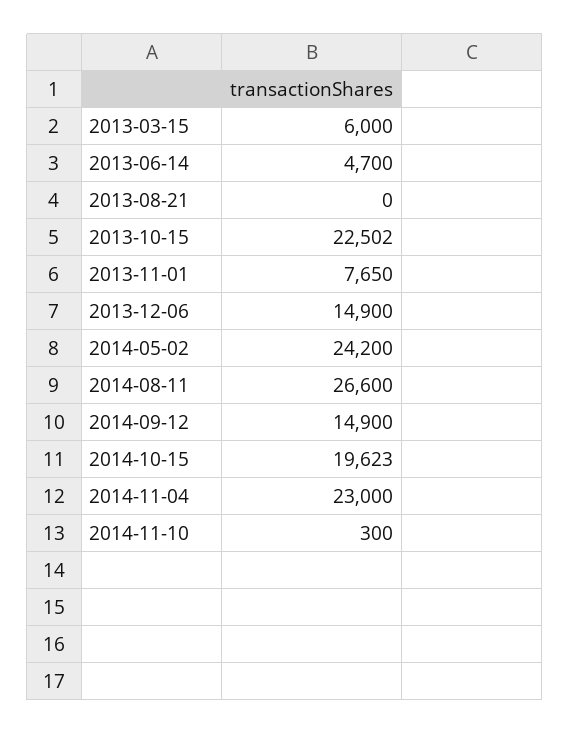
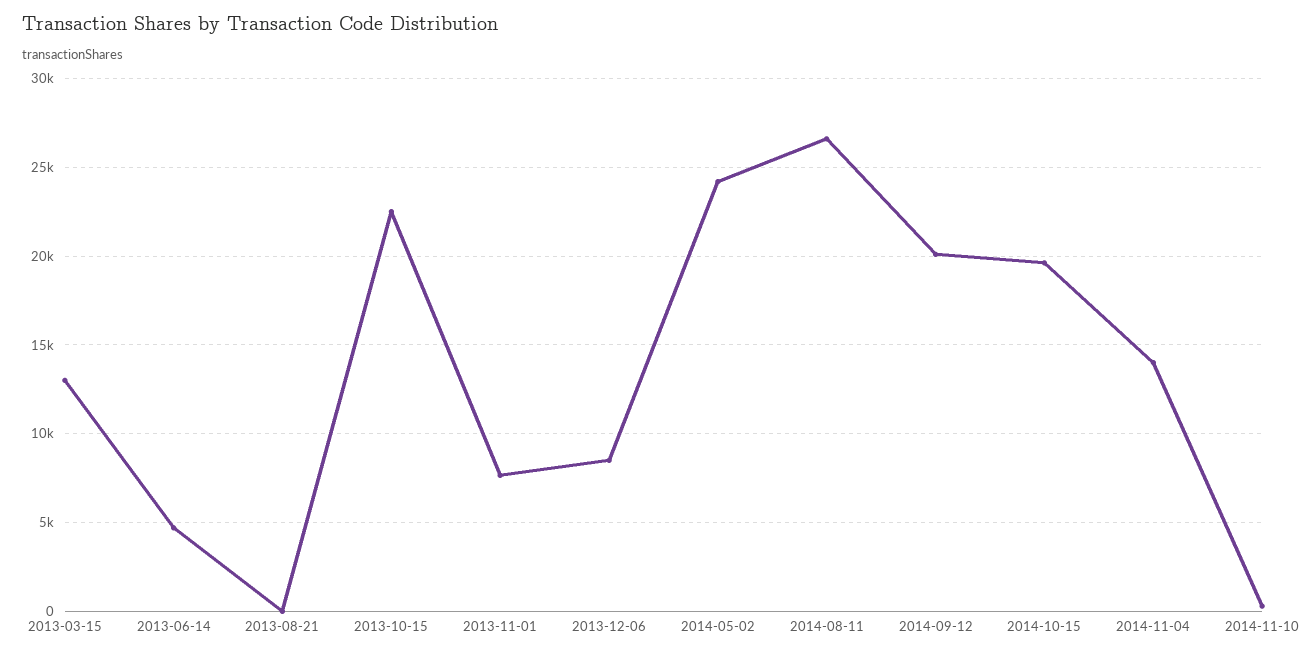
  {
-   "2013-03-15": 6000,
+   "2013-03-15": 13000,
    "2013-06-14": 4700,
    "2013-08-21": 0,
    "2013-10-15": 22502,
    "2013-11-01": 7650,
-   "2013-12-06": 14900,
+   "2013-12-06": 8500,
    "2014-05-02": 24200,
    "2014-08-11": 26600,
-   "2014-09-12": 14900,
+   "2014-09-12": 20000,
    "2014-10-15": 19623,
-   "2014-11-04": 23000,
+   "2014-11-04": 14000,
    "2014-11-10": 300
  }

